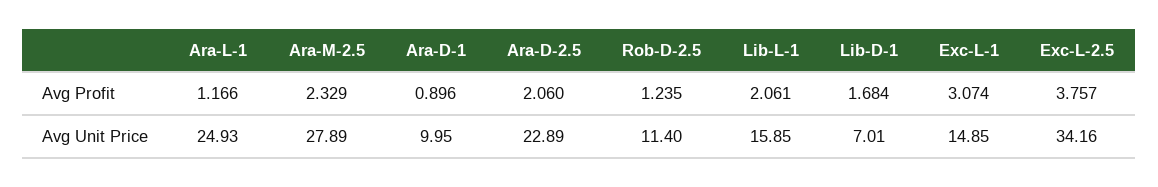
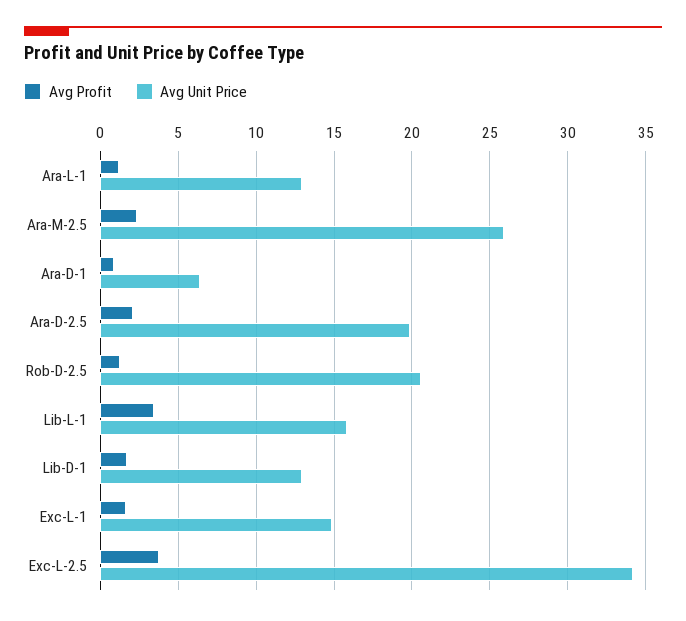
  {
    "Avg Profit": {
      "Ara-L-1": 1.166,
      "Ara-M-2.5": 2.329,
      "Ara-D-1": 0.896,
      "Ara-D-2.5": 2.06,
      "Rob-D-2.5": 1.235,
-     "Lib-L-1": 2.061,
+     "Lib-L-1": 3.5,
      "Lib-D-1": 1.684,
-     "Exc-L-1": 3.074,
+     "Exc-L-1": 1.5,
      "Exc-L-2.5": 3.757
    },
    "Avg Unit Price": {
-     "Ara-L-1": 24.93,
+     "Ara-L-1": 13,
-     "Ara-M-2.5": 27.89,
+     "Ara-M-2.5": 26,
-     "Ara-D-1": 9.95,
+     "Ara-D-1": 6.5,
-     "Ara-D-2.5": 22.89,
+     "Ara-D-2.5": 20,
-     "Rob-D-2.5": 11.4,
+     "Rob-D-2.5": 20.5,
      "Lib-L-1": 15.85,
-     "Lib-D-1": 7.01,
+     "Lib-D-1": 13,
      "Exc-L-1": 14.85,
      "Exc-L-2.5": 34.16
    }
  }

